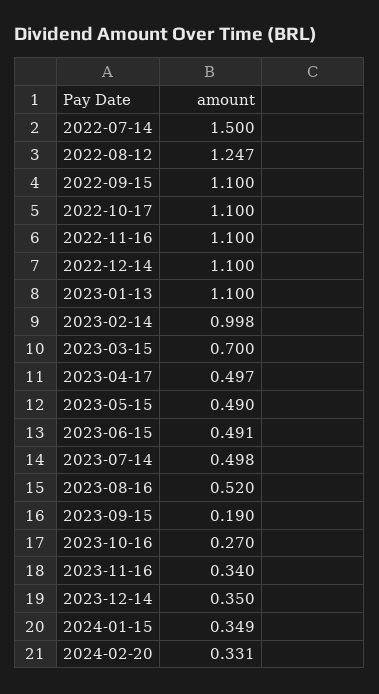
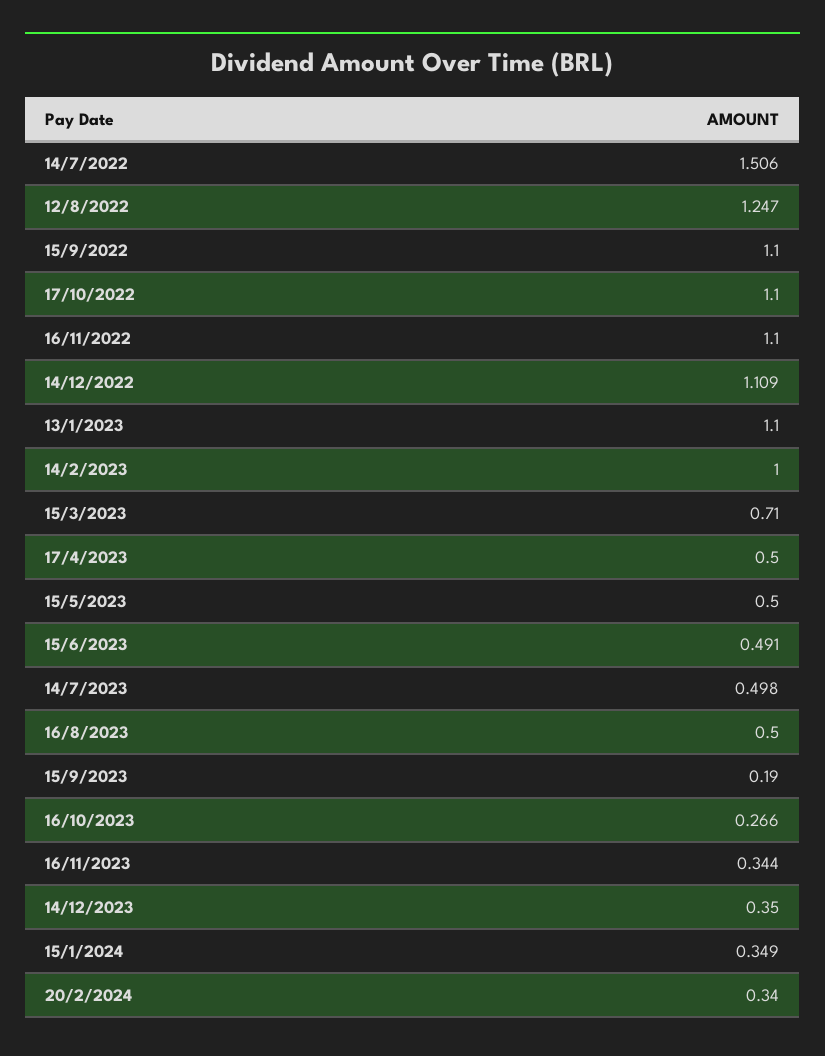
  {
-   "2022-07-14": 1.5,
+   "2022-07-14": 1.506,
    "2022-08-12": 1.247,
    "2022-09-15": 1.1,
    "2022-10-17": 1.1,
    "2022-11-16": 1.1,
-   "2022-12-14": 1.1,
+   "2022-12-14": 1.109,
    "2023-01-13": 1.1,
-   "2023-02-14": 0.998,
+   "2023-02-14": 1,
-   "2023-03-15": 0.7,
+   "2023-03-15": 0.71,
-   "2023-04-17": 0.497,
+   "2023-04-17": 0.5,
-   "2023-05-15": 0.49,
+   "2023-05-15": 0.5,
    "2023-06-15": 0.491,
    "2023-07-14": 0.498,
-   "2023-08-16": 0.52,
+   "2023-08-16": 0.5,
    "2023-09-15": 0.19,
-   "2023-10-16": 0.27,
+   "2023-10-16": 0.266,
-   "2023-11-16": 0.34,
+   "2023-11-16": 0.344,
    "2023-12-14": 0.35,
    "2024-01-15": 0.349,
-   "2024-02-20": 0.331
+   "2024-02-20": 0.34
  }

